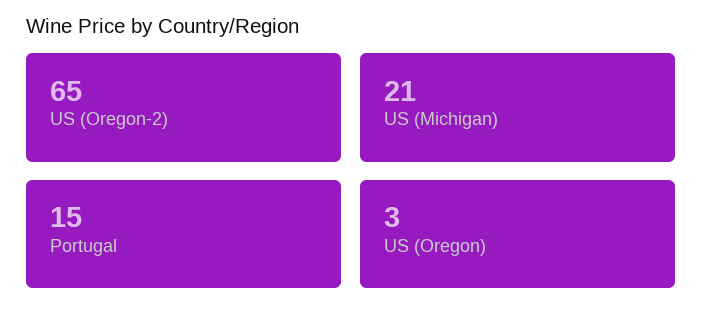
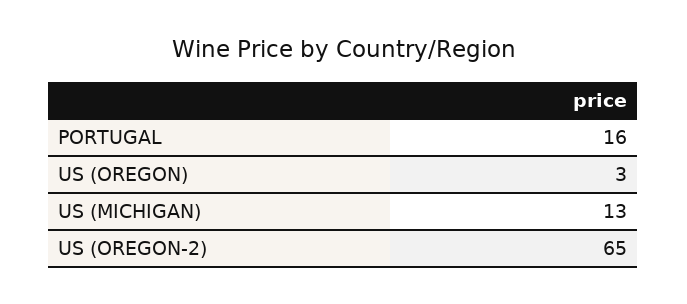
  {
    "US (Oregon-2)": 65,
-   "US (Michigan)": 21,
+   "US (Michigan)": 13,
-   "Portugal": 15,
+   "Portugal": 16,
    "US (Oregon)": 3
  }

